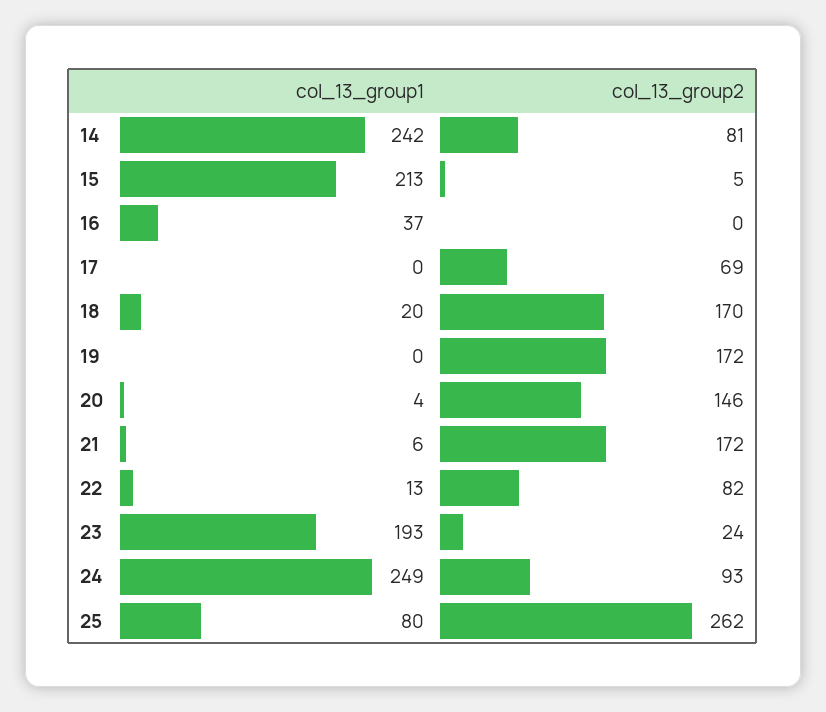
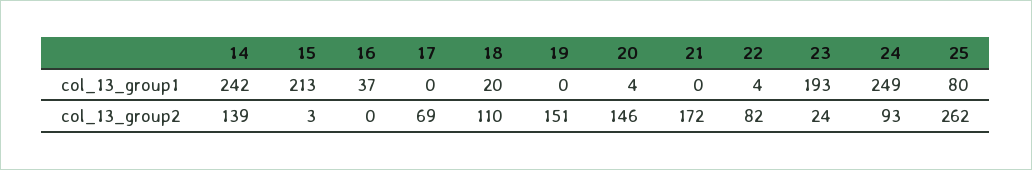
  {
    "col_13_group1": {
      "14": 242,
      "15": 213,
      "16": 37,
      "17": 0,
      "18": 20,
      "19": 0,
      "20": 4,
-     "21": 6,
+     "21": 0,
-     "22": 13,
+     "22": 4,
      "23": 193,
      "24": 249,
      "25": 80
    },
    "col_13_group2": {
-     "14": 81,
+     "14": 139,
-     "15": 5,
+     "15": 3,
      "16": 0,
      "17": 69,
-     "18": 170,
+     "18": 110,
-     "19": 172,
+     "19": 151,
      "20": 146,
      "21": 172,
      "22": 82,
      "23": 24,
      "24": 93,
      "25": 262
    }
  }

